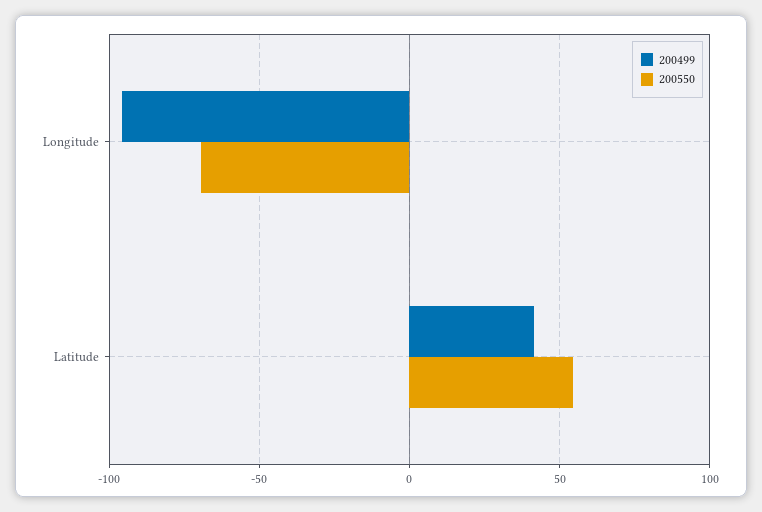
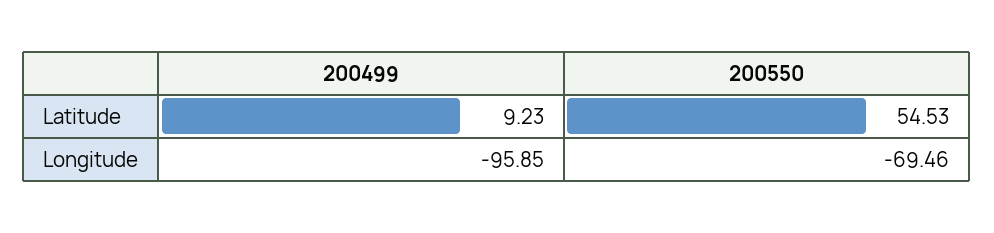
  {
    "200499": {
      "Longitude": -95.85,
-     "Latitude": 40
+     "Latitude": 9.23
    },
    "200550": {
      "Longitude": -69.46,
      "Latitude": 54.53
    }
  }

